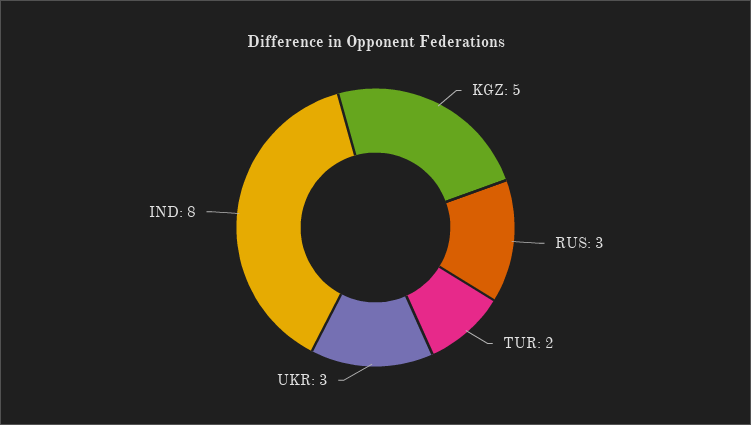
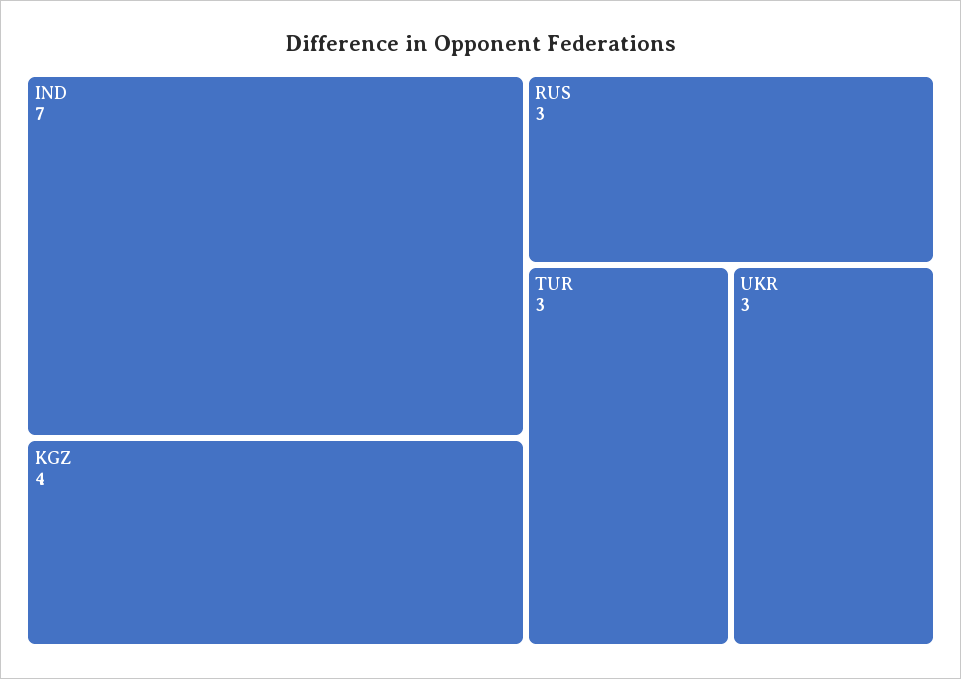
  {
-   "KGZ": 5,
+   "KGZ": 4,
    "RUS": 3,
-   "TUR": 2,
+   "TUR": 3,
    "UKR": 3,
-   "IND": 8
+   "IND": 7
  }

